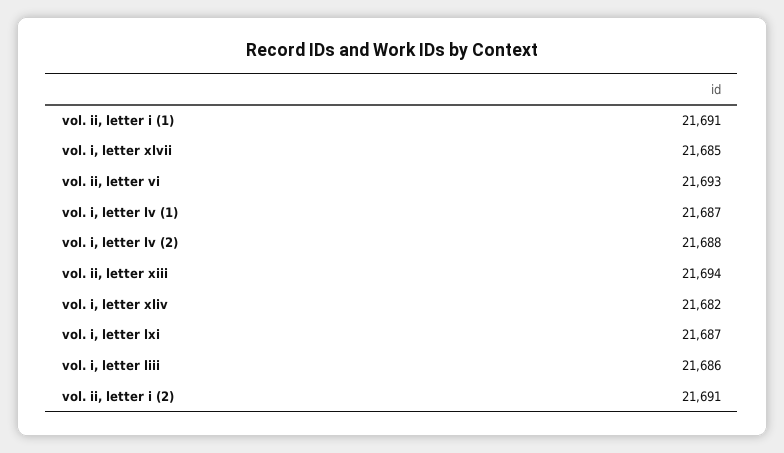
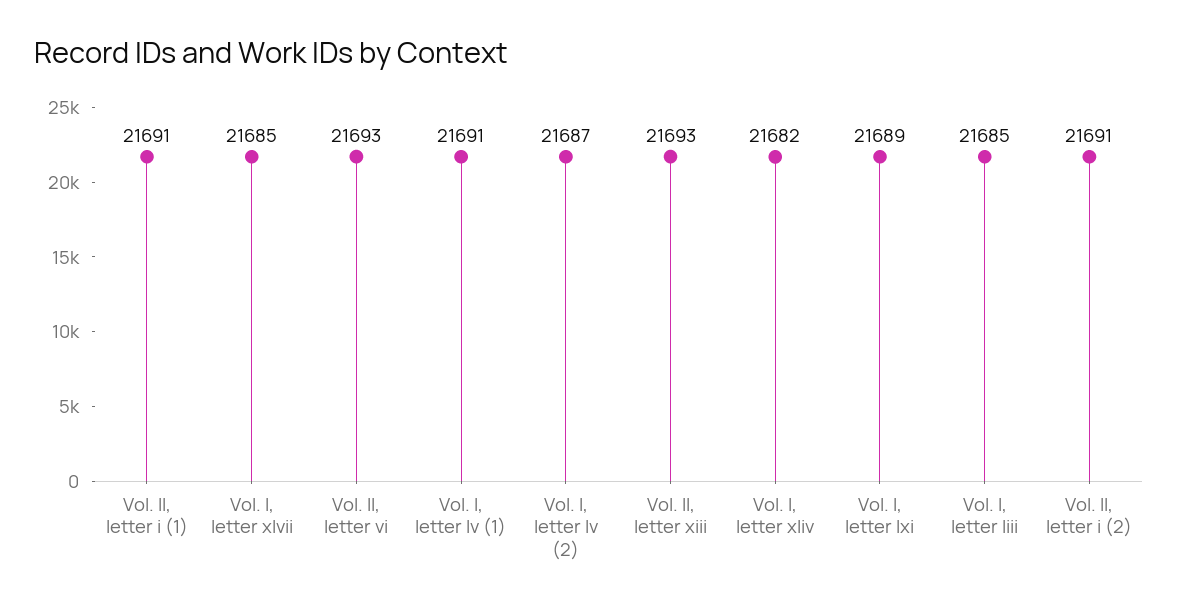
  {
    "vol. ii, letter i (1)": 21691,
    "vol. i, letter xlvii": 21685,
    "vol. ii, letter vi": 21693,
-   "vol. i, letter lv (1)": 21687,
+   "vol. i, letter lv (1)": 21691,
-   "vol. i, letter lv (2)": 21688,
+   "vol. i, letter lv (2)": 21687,
-   "vol. ii, letter xiii": 21694,
+   "vol. ii, letter xiii": 21693,
    "vol. i, letter xliv": 21682,
-   "vol. i, letter lxi": 21687,
+   "vol. i, letter lxi": 21689,
-   "vol. i, letter liii": 21686,
+   "vol. i, letter liii": 21685,
    "vol. ii, letter i (2)": 21691
  }

